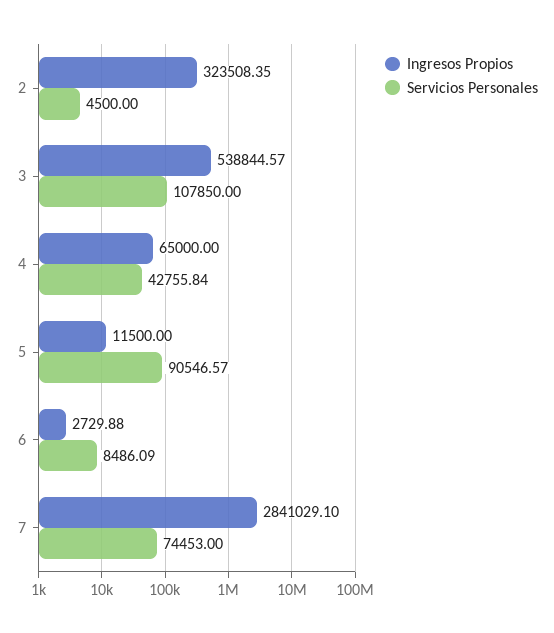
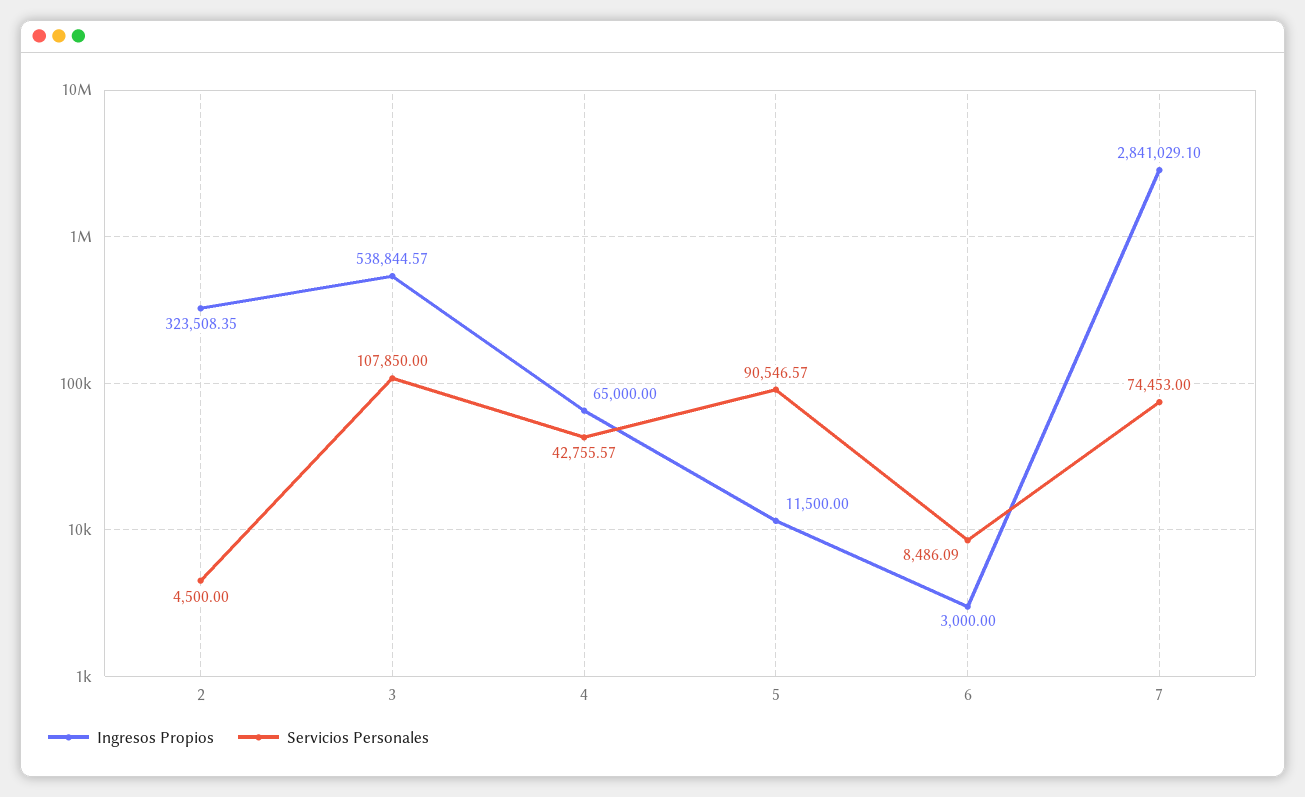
  {
    "Ingresos Propios": {
      "2": 323508.35,
      "3": 538844.57,
      "4": 65000,
      "5": 11500,
-     "6": 2729.88,
+     "6": 3000,
      "7": 2841029.1
    },
    "Servicios Personales": {
      "2": 4500,
      "3": 107850,
-     "4": 42755.84,
+     "4": 42755.57,
      "5": 90546.57,
      "6": 8486.09,
      "7": 74453
    }
  }

